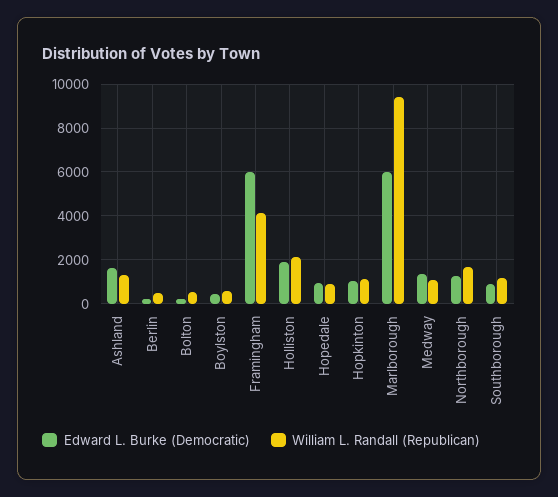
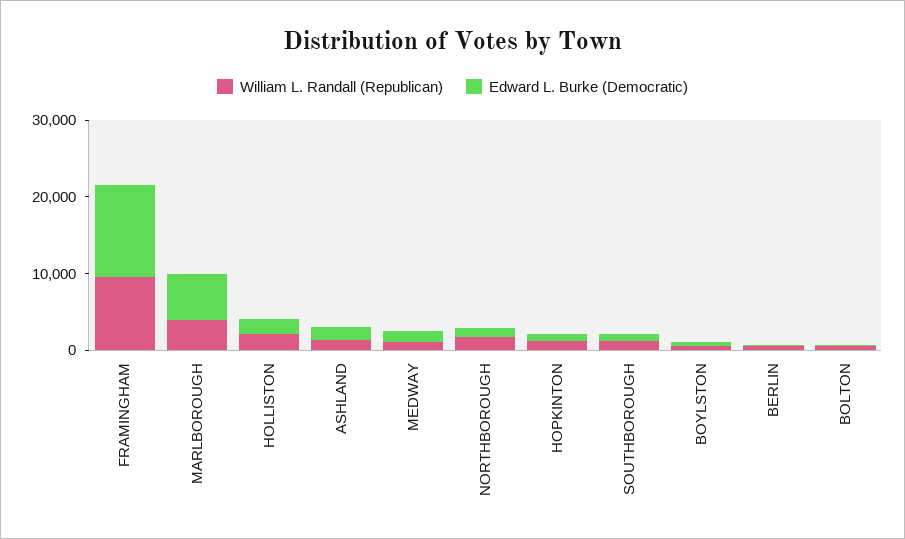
  {
    "Edward L. Burke (Democratic)": {
      "Ashland": 1500,
      "Berlin": 0,
      "Bolton": 0,
      "Boylston": 500,
-     "Framingham": 6000,
+     "Framingham": 12000,
      "Holliston": 2000,
-     "Hopedale": 1000,
      "Hopkinton": 1000,
      "Marlborough": 6000,
      "Medway": 1500,
      "Northborough": 1500,
      "Southborough": 1000
    },
    "William L. Randall (Republican)": {
      "Ashland": 1500,
      "Berlin": 500,
      "Bolton": 500,
      "Boylston": 500,
-     "Framingham": 4000,
+     "Framingham": 10000,
      "Holliston": 2000,
-     "Hopedale": 1000,
      "Hopkinton": 1000,
-     "Marlborough": 9500,
+     "Marlborough": 4000,
      "Medway": 1000,
      "Northborough": 1500,
      "Southborough": 1000
    }
  }

